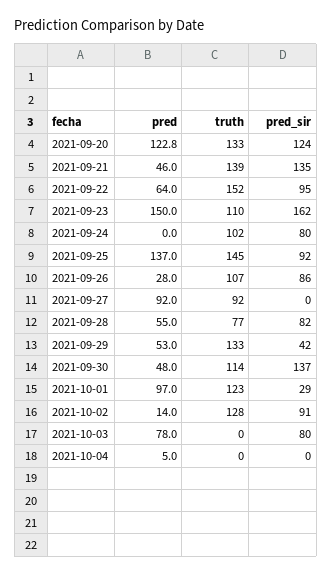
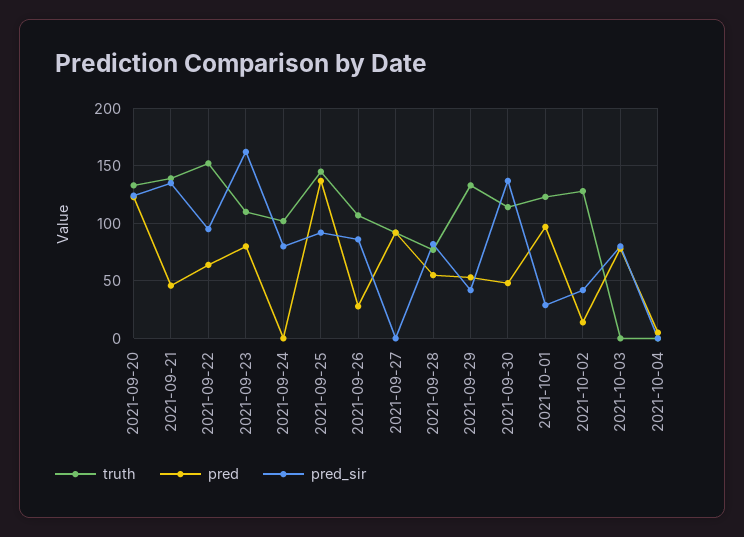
  {
    "pred": {
      "2021-09-20": 122.8,
      "2021-09-21": 46,
      "2021-09-22": 64,
-     "2021-09-23": 150,
+     "2021-09-23": 80,
      "2021-09-24": 0,
      "2021-09-25": 137,
      "2021-09-26": 28,
      "2021-09-27": 92,
      "2021-09-28": 55,
      "2021-09-29": 53,
      "2021-09-30": 48,
      "2021-10-01": 97,
      "2021-10-02": 14,
      "2021-10-03": 78,
      "2021-10-04": 5
    },
    "truth": {
      "2021-09-20": 133,
      "2021-09-21": 139,
      "2021-09-22": 152,
      "2021-09-23": 110,
      "2021-09-24": 102,
      "2021-09-25": 145,
      "2021-09-26": 107,
      "2021-09-27": 92,
      "2021-09-28": 77,
      "2021-09-29": 133,
      "2021-09-30": 114,
      "2021-10-01": 123,
      "2021-10-02": 128,
      "2021-10-03": 0,
      "2021-10-04": 0
    },
    "pred_sir": {
      "2021-09-20": 124,
      "2021-09-21": 135,
      "2021-09-22": 95,
      "2021-09-23": 162,
      "2021-09-24": 80,
      "2021-09-25": 92,
      "2021-09-26": 86,
      "2021-09-27": 0,
      "2021-09-28": 82,
      "2021-09-29": 42,
      "2021-09-30": 137,
      "2021-10-01": 29,
-     "2021-10-02": 91,
+     "2021-10-02": 40,
      "2021-10-03": 80,
      "2021-10-04": 0
    }
  }

